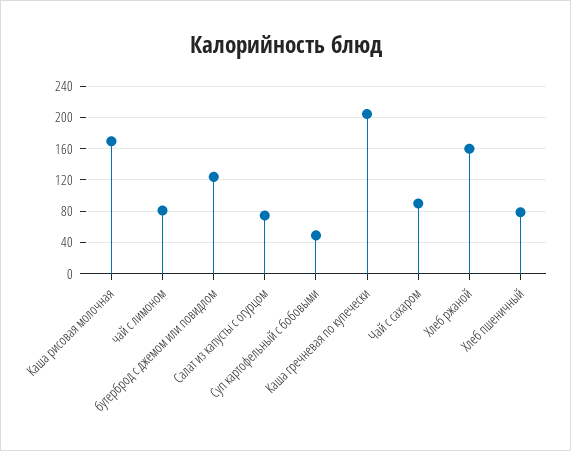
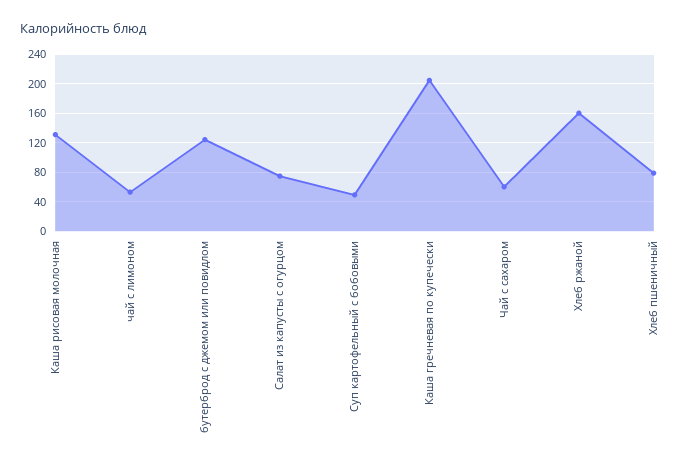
  {
-   "Каша рисовая молочная": 170,
+   "Каша рисовая молочная": 130,
-   "чай с лимоном": 80,
+   "чай с лимоном": 50,
    "бутерброд с джемом или повидлом": 120,
    "Салат из капусты с огурцом": 70,
    "Суп картофельный с бобовыми": 50,
    "Каша гречневая по купечески": 200,
-   "Чай с сахаром": 90,
+   "Чай с сахаром": 60,
    "Хлеб ржаной": 160,
    "Хлеб пшеничный": 80
  }

